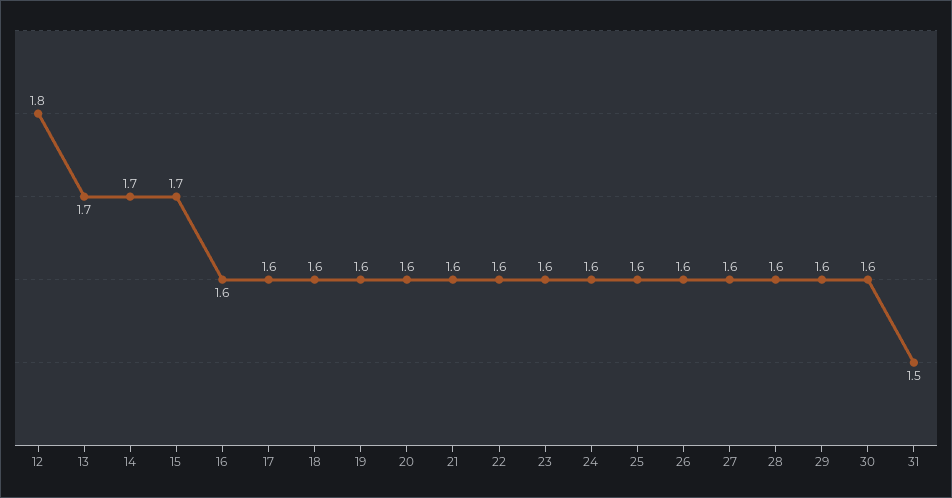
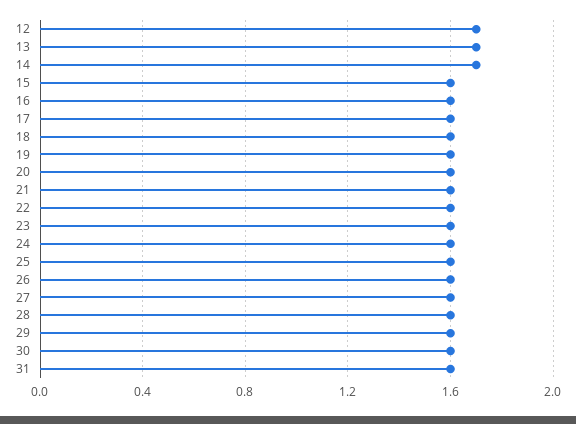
  {
-   "12": 1.8,
+   "12": 1.7,
    "13": 1.7,
    "14": 1.7,
-   "15": 1.7,
+   "15": 1.6,
    "16": 1.6,
    "17": 1.6,
    "18": 1.6,
    "19": 1.6,
    "20": 1.6,
    "21": 1.6,
    "22": 1.6,
    "23": 1.6,
    "24": 1.6,
    "25": 1.6,
    "26": 1.6,
    "27": 1.6,
    "28": 1.6,
    "29": 1.6,
    "30": 1.6,
-   "31": 1.5
+   "31": 1.6
  }

